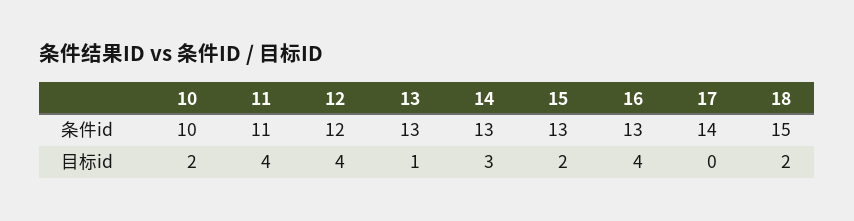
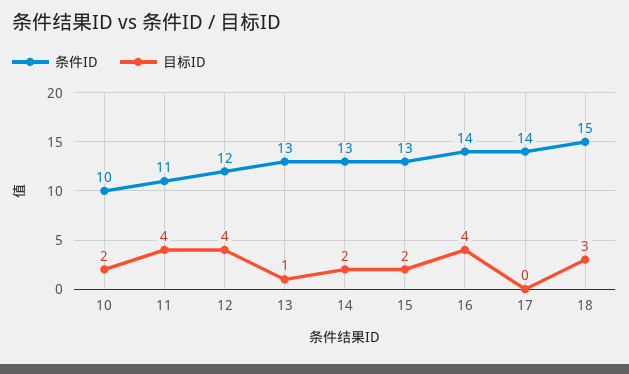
  {
    "条件id": {
      "10": 10,
      "11": 11,
      "12": 12,
      "13": 13,
      "14": 13,
      "15": 13,
-     "16": 13,
+     "16": 14,
      "17": 14,
      "18": 15
    },
    "目标id": {
      "10": 2,
      "11": 4,
      "12": 4,
      "13": 1,
-     "14": 3,
+     "14": 2,
      "15": 2,
      "16": 4,
      "17": 0,
-     "18": 2
+     "18": 3
    }
  }

